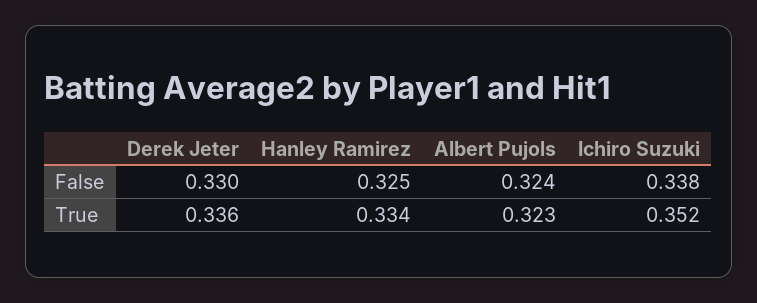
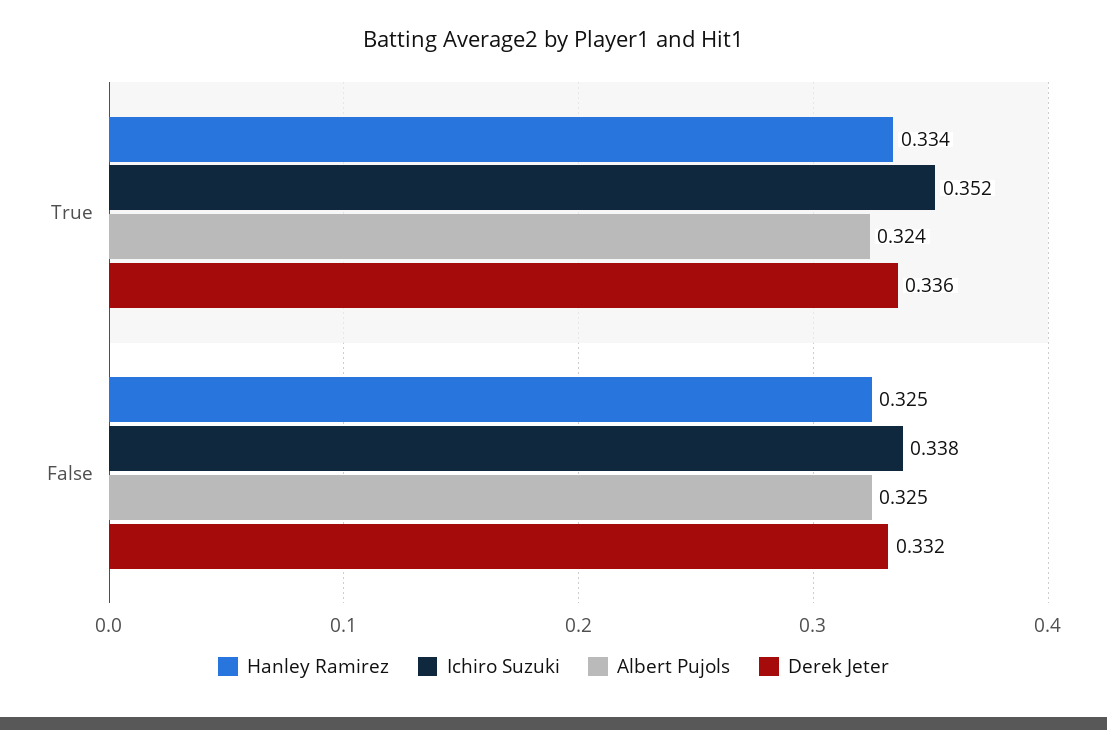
  {
    "Derek Jeter": {
-     "False": 0.33,
+     "False": 0.332,
      "True": 0.336
    },
    "Hanley Ramirez": {
      "False": 0.325,
      "True": 0.334
    },
    "Albert Pujols": {
-     "False": 0.324,
+     "False": 0.325,
-     "True": 0.323
+     "True": 0.324
    },
    "Ichiro Suzuki": {
      "False": 0.338,
      "True": 0.352
    }
  }

